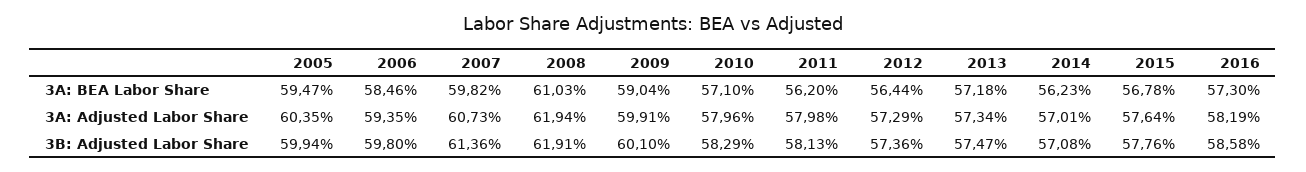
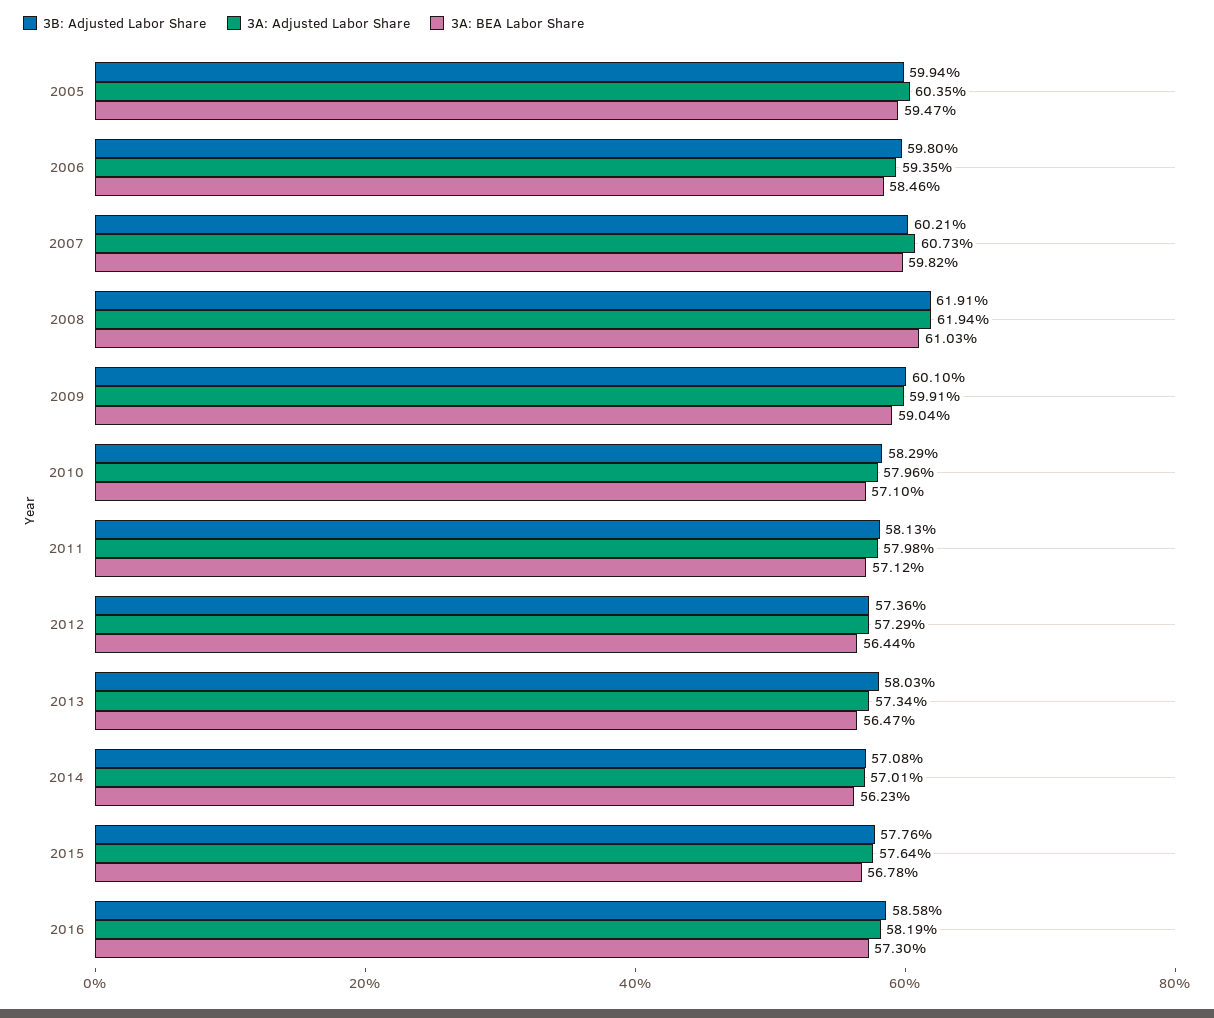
  {
    "3A: BEA Labor Share": {
      "2005": 59.47,
      "2006": 58.46,
      "2007": 59.82,
      "2008": 61.03,
      "2009": 59.04,
      "2010": 57.1,
-     "2011": 56.2,
+     "2011": 57.12,
      "2012": 56.44,
-     "2013": 57.18,
+     "2013": 56.47,
      "2014": 56.23,
      "2015": 56.78,
      "2016": 57.3
    },
    "3A: Adjusted Labor Share": {
      "2005": 60.35,
      "2006": 59.35,
      "2007": 60.73,
      "2008": 61.94,
      "2009": 59.91,
      "2010": 57.96,
      "2011": 57.98,
      "2012": 57.29,
      "2013": 57.34,
      "2014": 57.01,
      "2015": 57.64,
      "2016": 58.19
    },
    "3B: Adjusted Labor Share": {
      "2005": 59.94,
      "2006": 59.8,
-     "2007": 61.36,
+     "2007": 60.21,
      "2008": 61.91,
      "2009": 60.1,
      "2010": 58.29,
      "2011": 58.13,
      "2012": 57.36,
-     "2013": 57.47,
+     "2013": 58.03,
      "2014": 57.08,
      "2015": 57.76,
      "2016": 58.58
    }
  }

